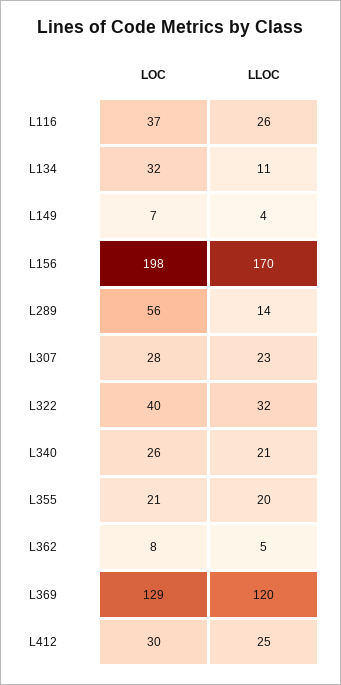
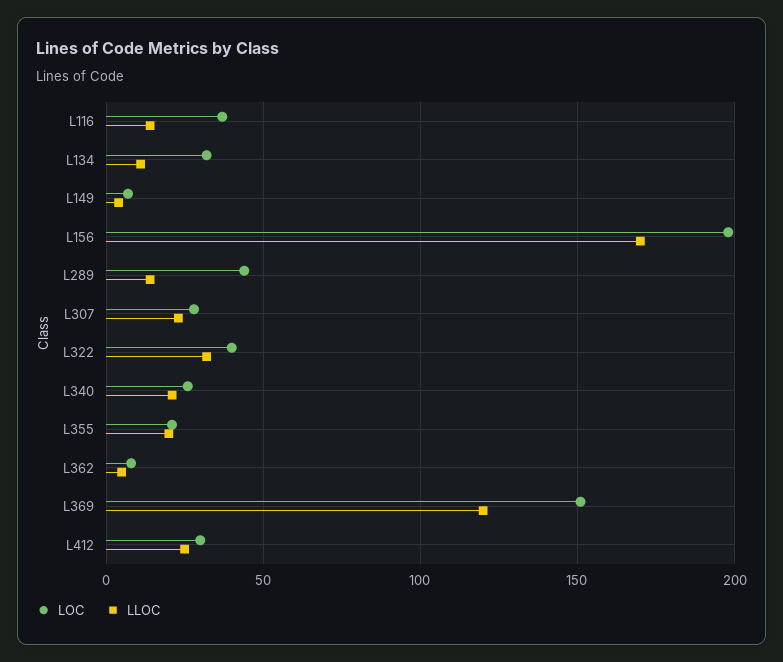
  {
    "LOC": {
      "L116": 37,
      "L134": 32,
      "L149": 7,
      "L156": 198,
-     "L289": 56,
+     "L289": 45,
      "L307": 28,
      "L322": 40,
      "L340": 26,
      "L355": 21,
      "L362": 8,
-     "L369": 129,
+     "L369": 150,
      "L412": 30
    },
    "LLOC": {
-     "L116": 26,
+     "L116": 15,
      "L134": 11,
      "L149": 4,
      "L156": 170,
      "L289": 14,
      "L307": 23,
      "L322": 32,
      "L340": 21,
      "L355": 20,
      "L362": 5,
      "L369": 120,
      "L412": 25
    }
  }

